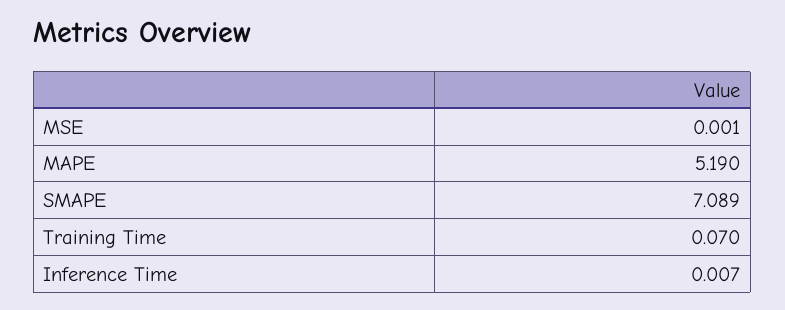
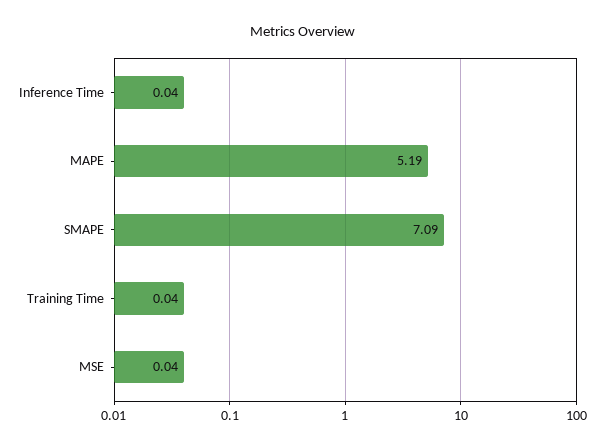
  {
-   "MSE": 0.001,
+   "MSE": 0.04,
    "MAPE": 5.19,
    "SMAPE": 7.089,
-   "Training Time": 0.07,
+   "Training Time": 0.04,
-   "Inference Time": 0.007
+   "Inference Time": 0.04
  }

